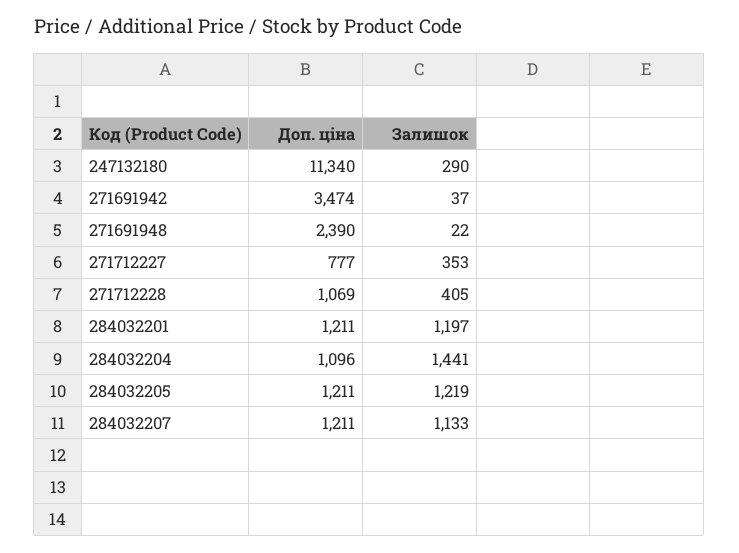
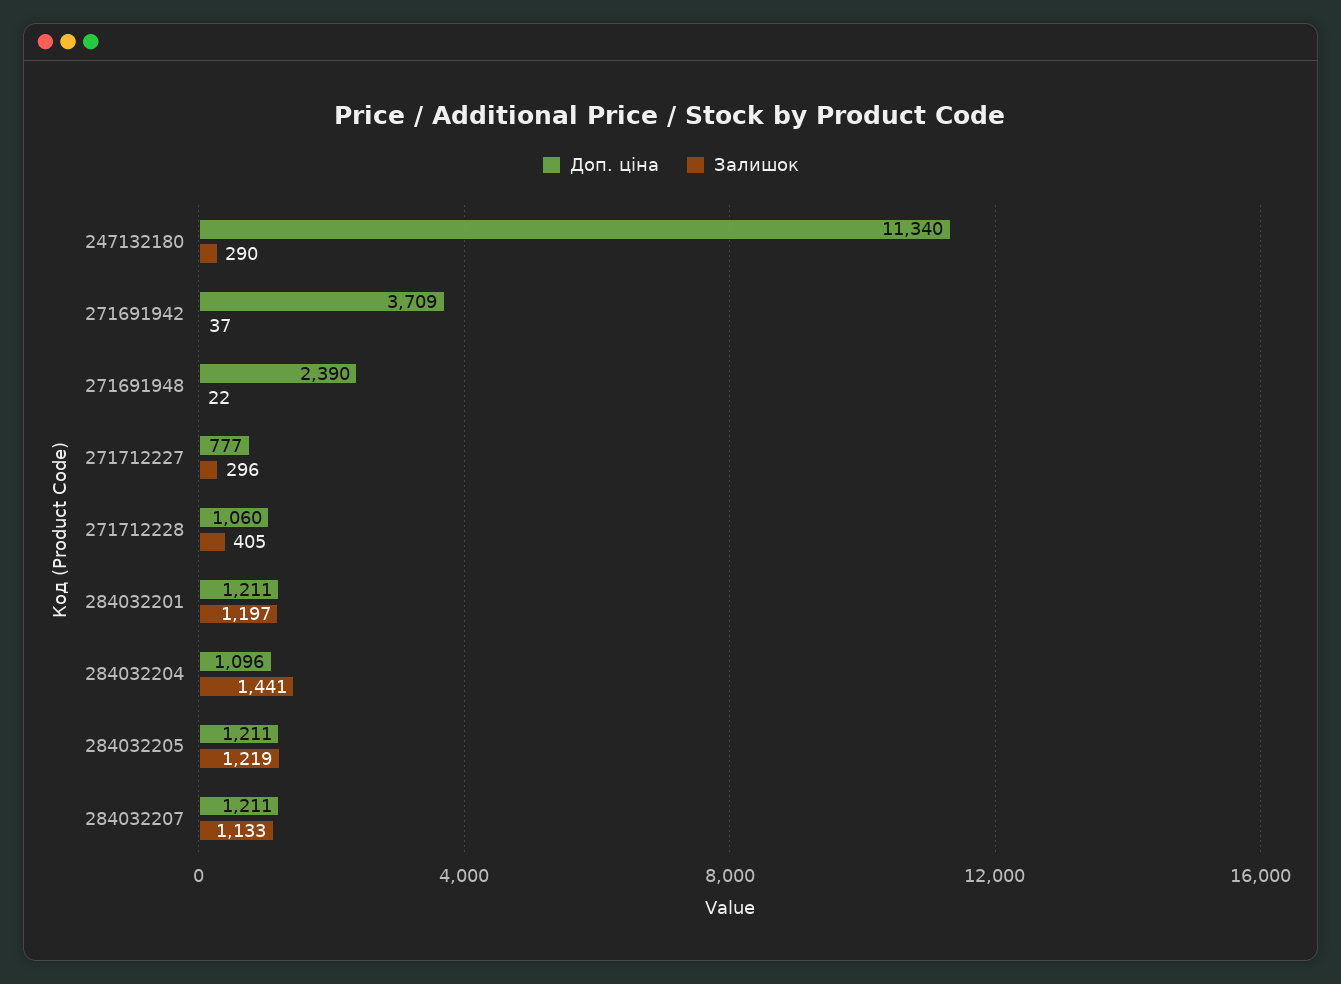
  {
    "Доп. ціна": {
      "247132180": 11340,
-     "271691942": 3474,
+     "271691942": 3709,
      "271691948": 2390,
      "271712227": 777,
-     "271712228": 1069,
+     "271712228": 1060,
      "284032201": 1211,
      "284032204": 1096,
      "284032205": 1211,
      "284032207": 1211
    },
    "Залишок": {
      "247132180": 290,
      "271691942": 37,
      "271691948": 22,
-     "271712227": 353,
+     "271712227": 296,
      "271712228": 405,
      "284032201": 1197,
      "284032204": 1441,
      "284032205": 1219,
      "284032207": 1133
    }
  }

